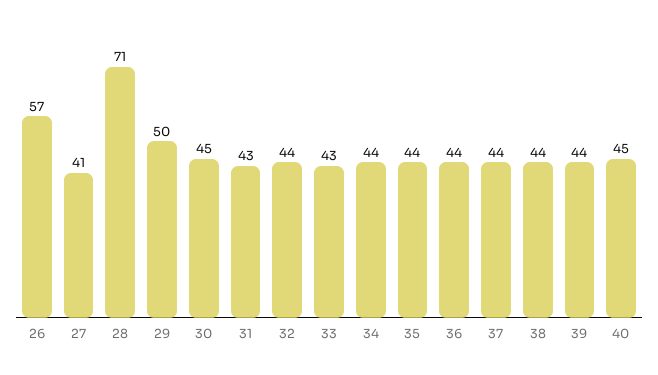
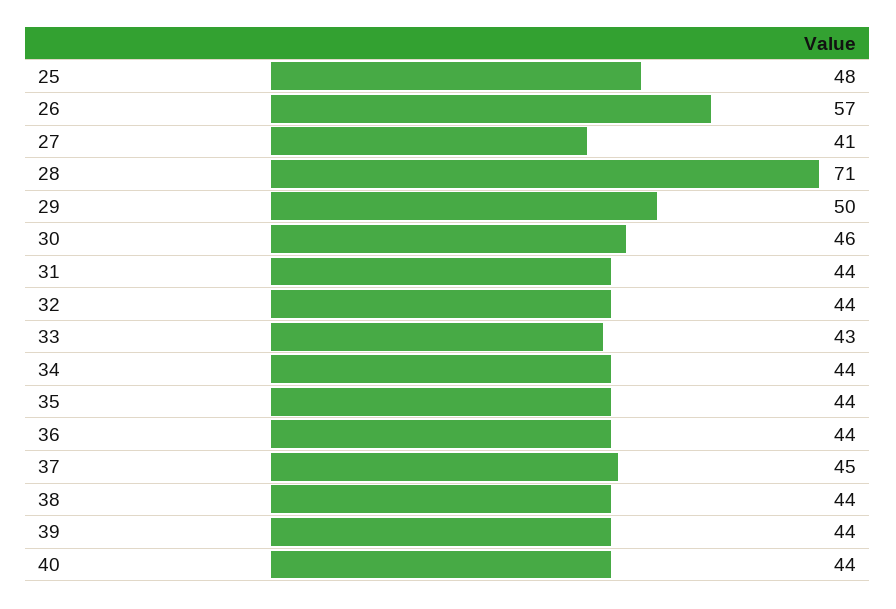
  {
    "26": 57,
    "27": 41,
    "28": 71,
    "29": 50,
-   "30": 45,
+   "30": 46,
-   "31": 43,
+   "31": 44,
    "32": 44,
    "33": 43,
    "34": 44,
    "35": 44,
    "36": 44,
-   "37": 44,
+   "37": 45,
    "38": 44,
    "39": 44,
-   "40": 45
+   "40": 44,
+   "25": 48
  }

